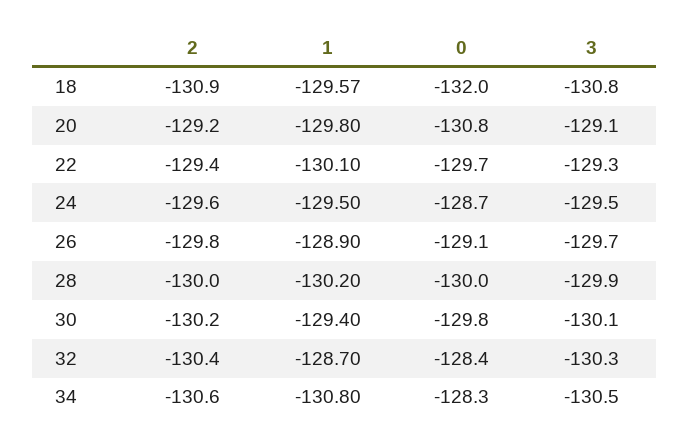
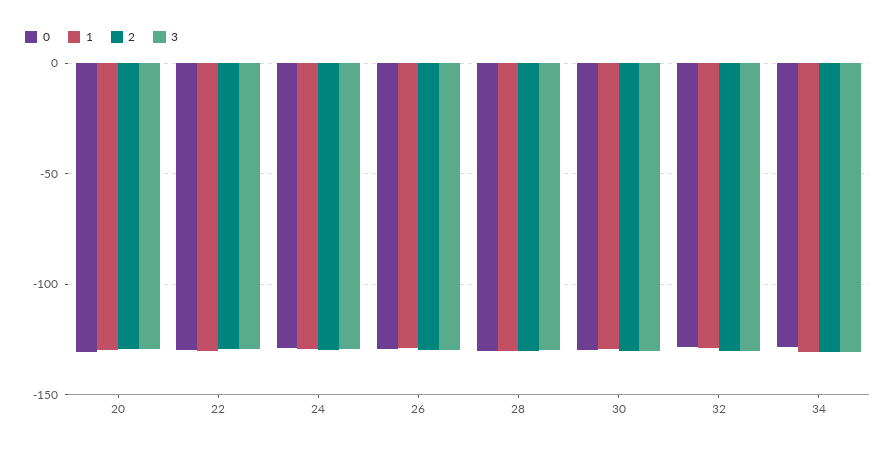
  {
    "2": {
-     "18": -130.9,
      "20": -129.2,
      "22": -129.4,
      "24": -129.6,
      "26": -129.8,
      "28": -130,
      "30": -130.2,
      "32": -130.4,
      "34": -130.6
    },
    "1": {
-     "18": -129.57,
      "20": -129.8,
      "22": -130.1,
      "24": -129.5,
      "26": -128.9,
      "28": -130.2,
      "30": -129.4,
      "32": -128.7,
      "34": -130.8
    },
    "0": {
-     "18": -132,
      "20": -130.8,
      "22": -129.7,
      "24": -128.7,
      "26": -129.1,
      "28": -130,
      "30": -129.8,
      "32": -128.4,
      "34": -128.3
    },
    "3": {
-     "18": -130.8,
      "20": -129.1,
      "22": -129.3,
      "24": -129.5,
      "26": -129.7,
      "28": -129.9,
      "30": -130.1,
      "32": -130.3,
      "34": -130.5
    }
  }

